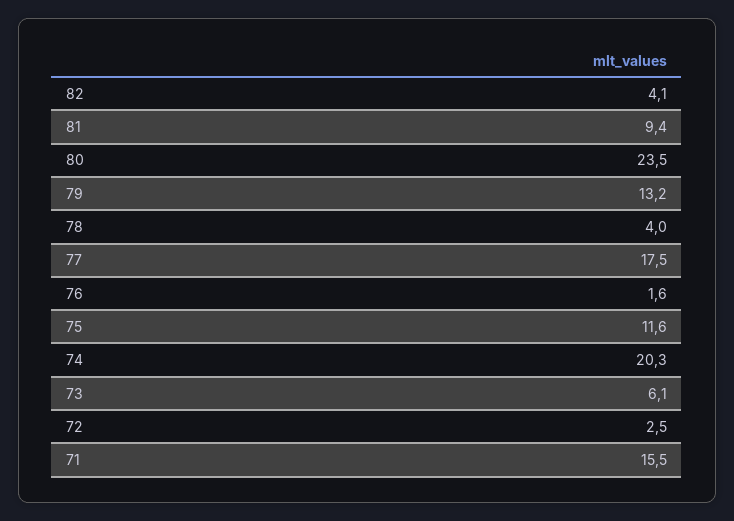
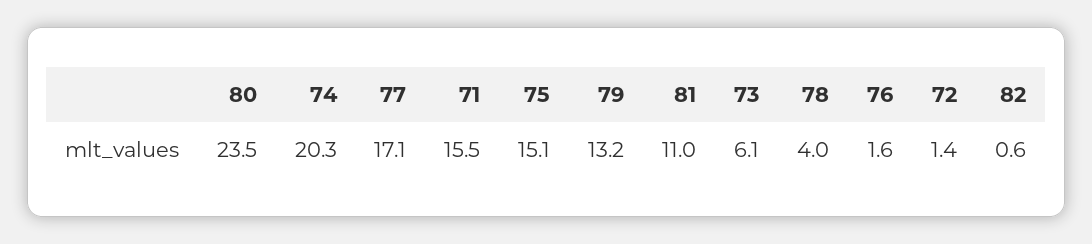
  {
-   "82": 4.1,
+   "82": 0.6,
-   "81": 9.4,
+   "81": 11,
    "80": 23.5,
    "79": 13.2,
    "78": 4,
-   "77": 17.5,
+   "77": 17.1,
    "76": 1.6,
-   "75": 11.6,
+   "75": 15.1,
    "74": 20.3,
    "73": 6.1,
-   "72": 2.5,
+   "72": 1.4,
    "71": 15.5
  }

